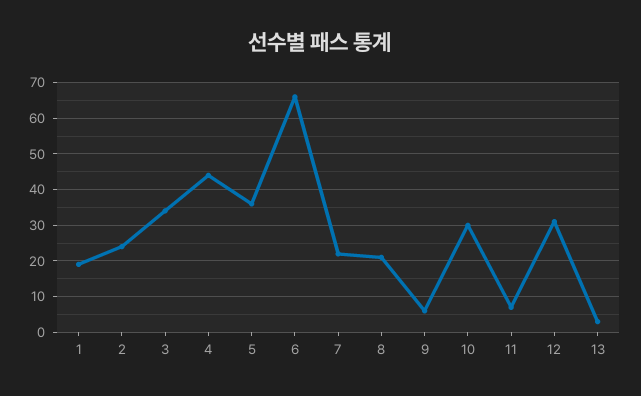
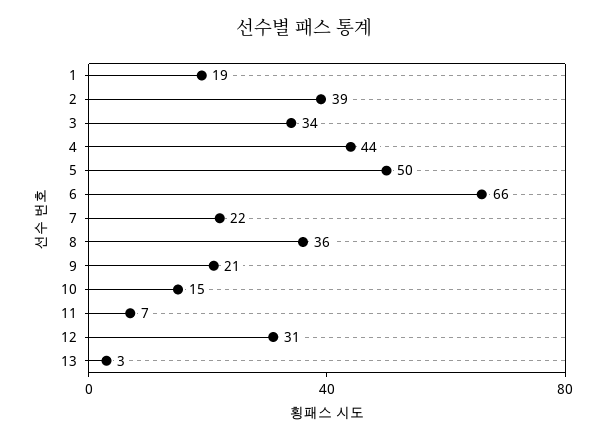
  {
    "1": 19,
-   "2": 25,
+   "2": 39,
    "3": 34,
    "4": 44,
-   "5": 35,
+   "5": 50,
    "6": 66,
    "7": 22,
-   "8": 20,
+   "8": 36,
-   "9": 5,
+   "9": 21,
-   "10": 30,
+   "10": 15,
    "11": 7,
    "12": 31,
    "13": 3
  }

